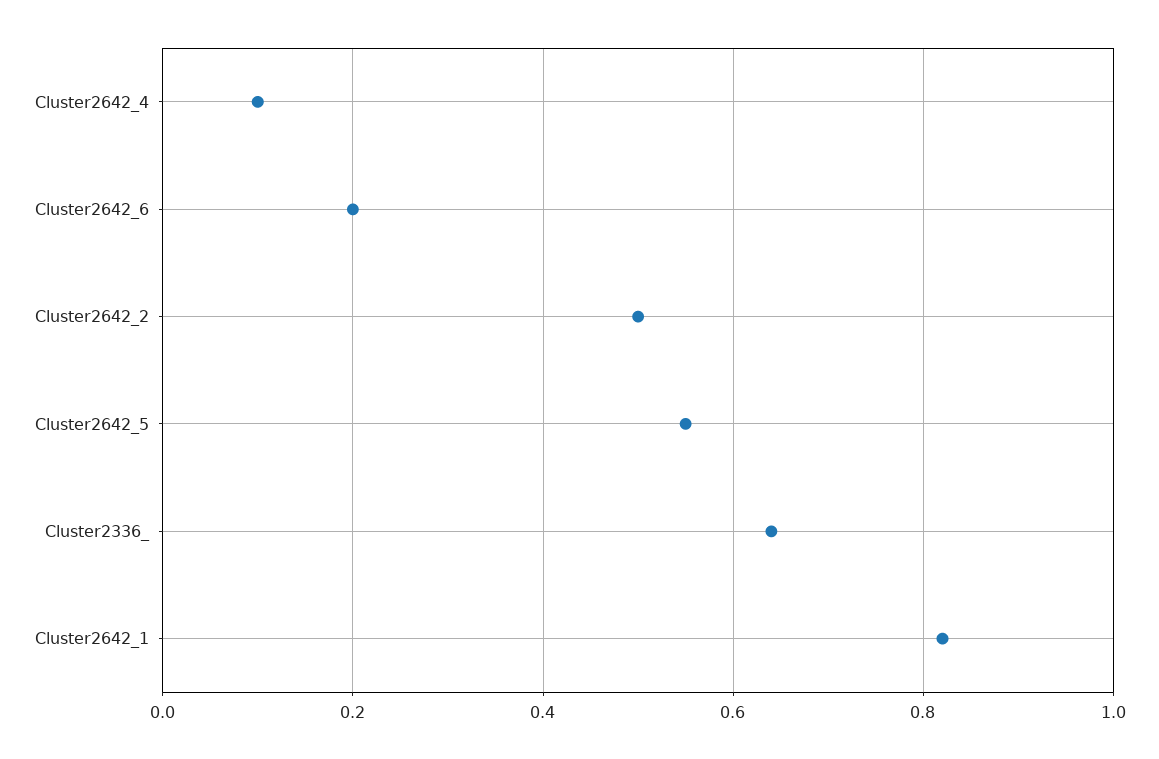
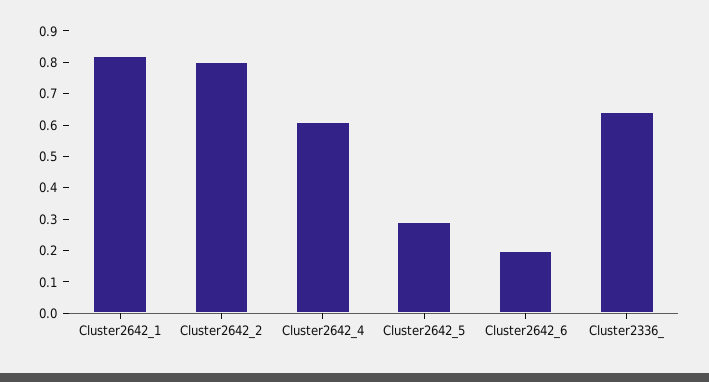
  {
-   "Cluster2642_4": 0.1,
+   "Cluster2642_4": 0.6,
    "Cluster2642_6": 0.2,
-   "Cluster2642_2": 0.5,
+   "Cluster2642_2": 0.8,
-   "Cluster2642_5": 0.55,
+   "Cluster2642_5": 0.3,
    "Cluster2336_": 0.65,
    "Cluster2642_1": 0.8
  }

